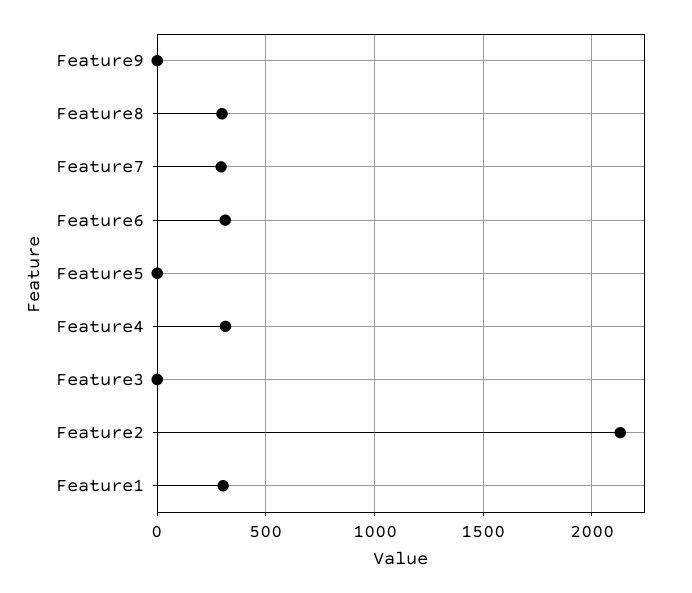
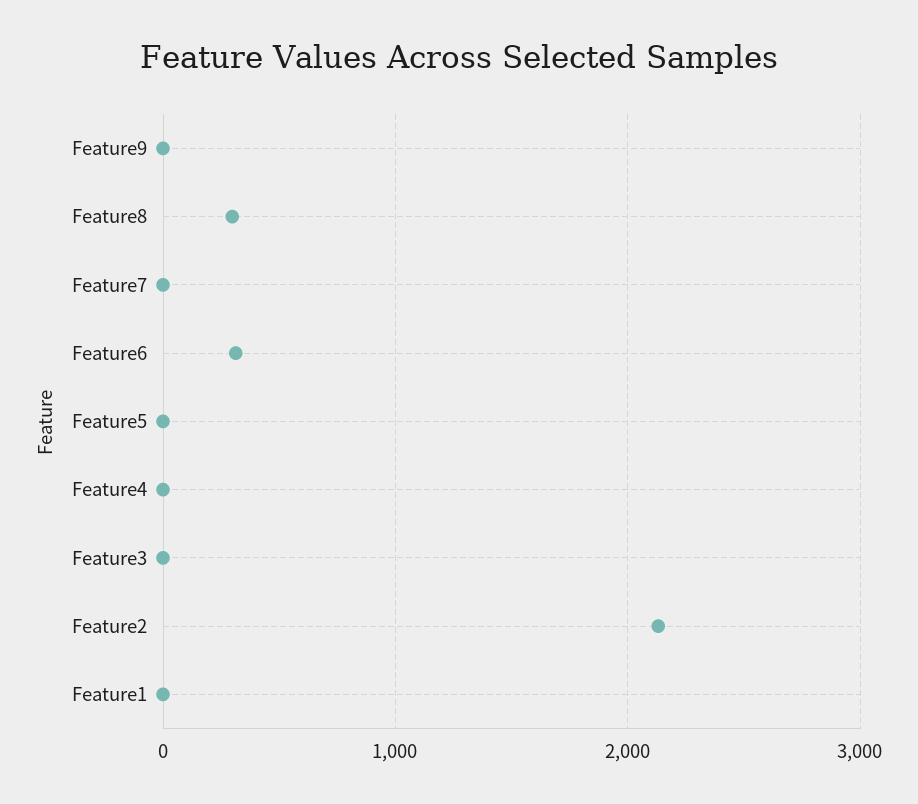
  {
    "Feature9": 0,
    "Feature8": 300,
-   "Feature7": 300,
+   "Feature7": 0,
    "Feature6": 300,
    "Feature5": 0,
-   "Feature4": 300,
+   "Feature4": 0,
    "Feature3": 0,
    "Feature2": 2150,
-   "Feature1": 300
+   "Feature1": 0
  }

